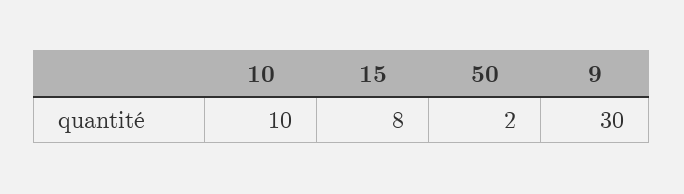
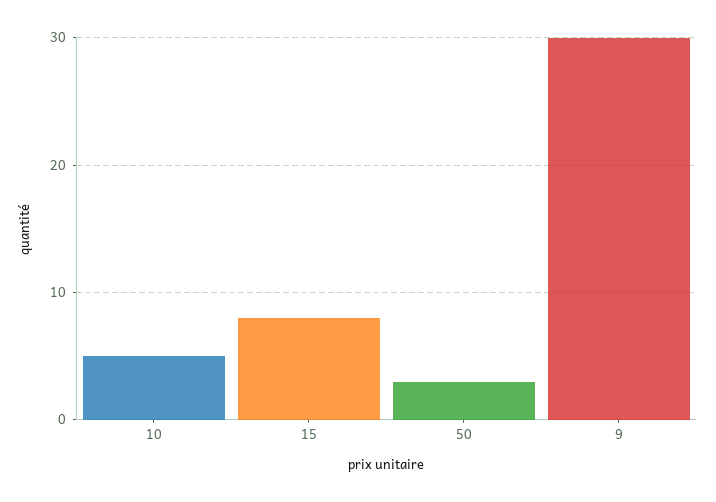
  {
-   "10": 10,
+   "10": 5,
    "15": 8,
-   "50": 2,
+   "50": 3,
    "9": 30
  }

